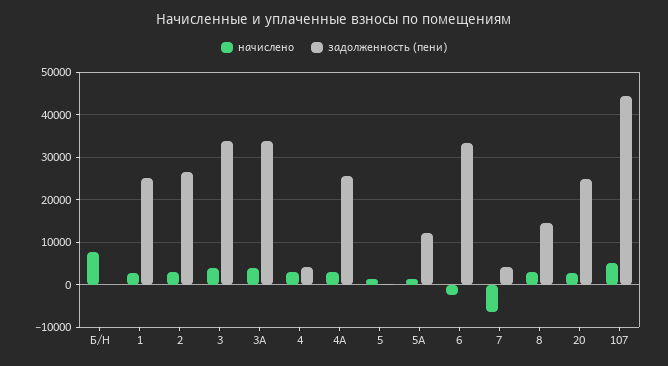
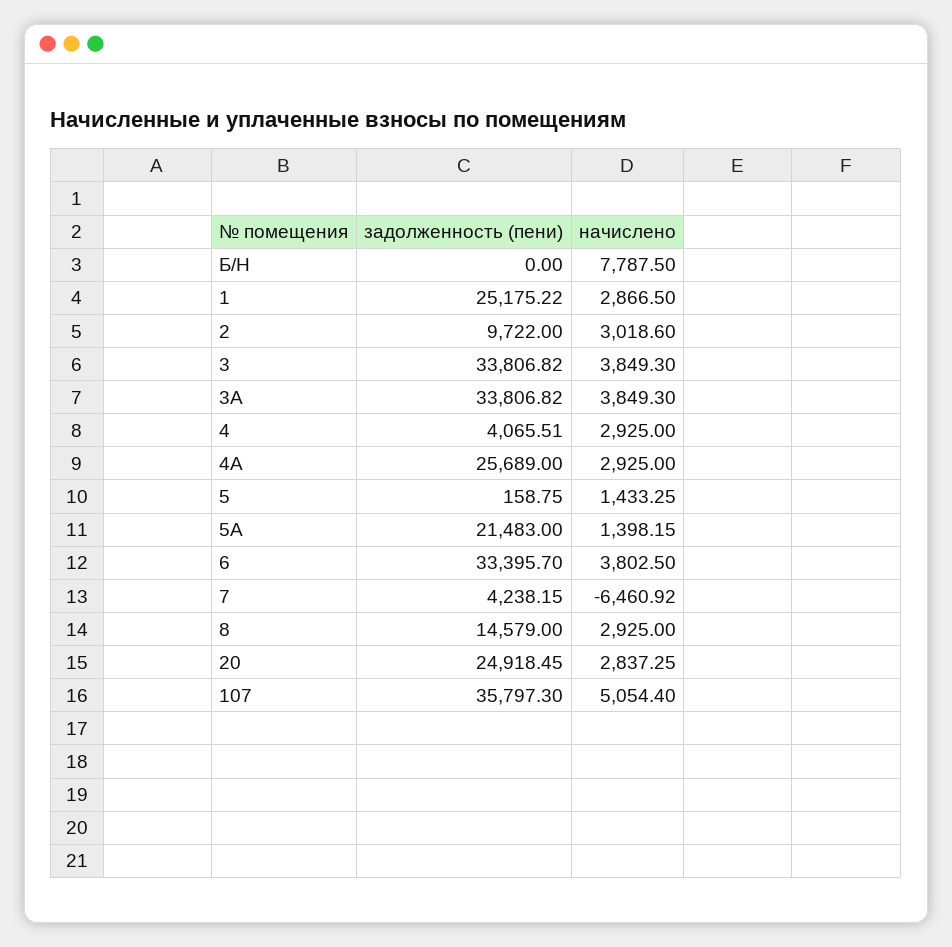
  {
    "начислено": {
      "Б/Н": 7787.5,
      "1": 2866.5,
      "2": 3018.6,
      "3": 3849.3,
      "3А": 3849.3,
      "4": 2925,
      "4А": 2925,
      "5": 1433.25,
      "5А": 1398.15,
-     "6": -2000,
+     "6": 3802.5,
      "7": -6460.92,
      "8": 2925,
      "20": 2837.25,
      "107": 5054.4
    },
    "задолженность (пени)": {
      "Б/Н": 0,
      "1": 25175.22,
-     "2": 26000,
+     "2": 9722,
      "3": 33806.82,
      "3А": 33806.82,
      "4": 4065.51,
      "4А": 25689,
      "5": 158.75,
-     "5А": 12000,
+     "5А": 21483,
      "6": 33395.7,
      "7": 4238.15,
      "8": 14579,
      "20": 24918.45,
-     "107": 44000
+     "107": 35797.3
    }
  }

